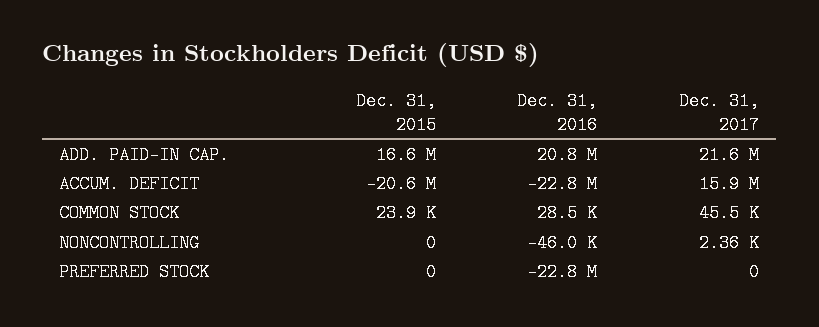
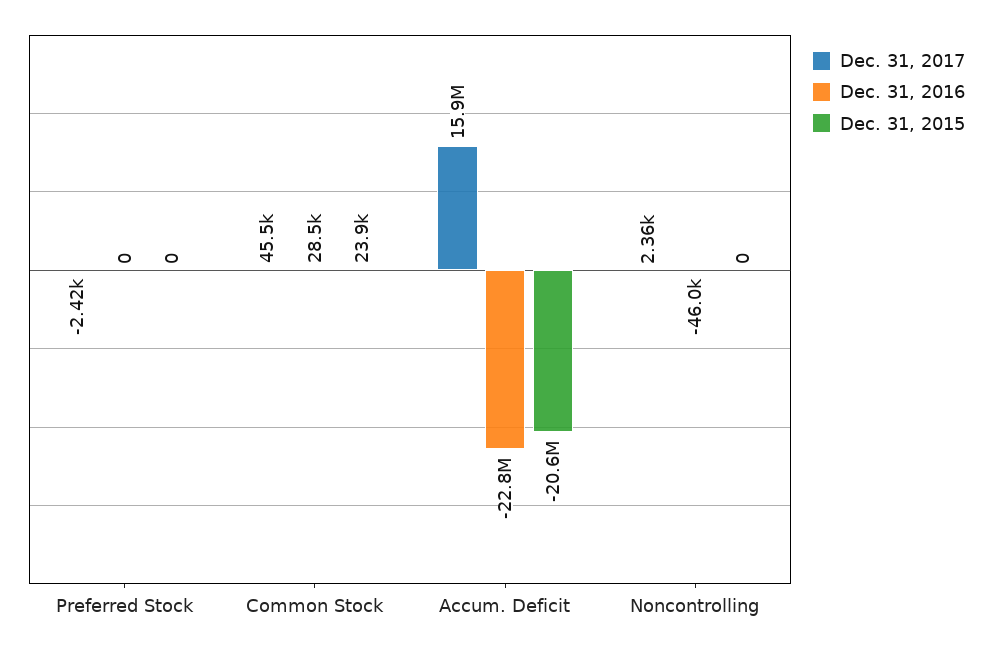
  {
    "Dec. 31, 2015": {
-     "ADD. PAID-IN CAP.": 16600000,
      "ACCUM. DEFICIT": -20600000,
      "COMMON STOCK": 23900,
      "NONCONTROLLING": 0,
      "PREFERRED STOCK": 0
    },
    "Dec. 31, 2016": {
-     "ADD. PAID-IN CAP.": 20800000,
      "ACCUM. DEFICIT": -22800000,
      "COMMON STOCK": 28500,
      "NONCONTROLLING": -46000,
-     "PREFERRED STOCK": -22800000
+     "PREFERRED STOCK": 0
    },
    "Dec. 31, 2017": {
-     "ADD. PAID-IN CAP.": 21600000,
      "ACCUM. DEFICIT": 15900000,
      "COMMON STOCK": 45500,
      "NONCONTROLLING": 2360,
-     "PREFERRED STOCK": 0
+     "PREFERRED STOCK": -2420
    }
  }

